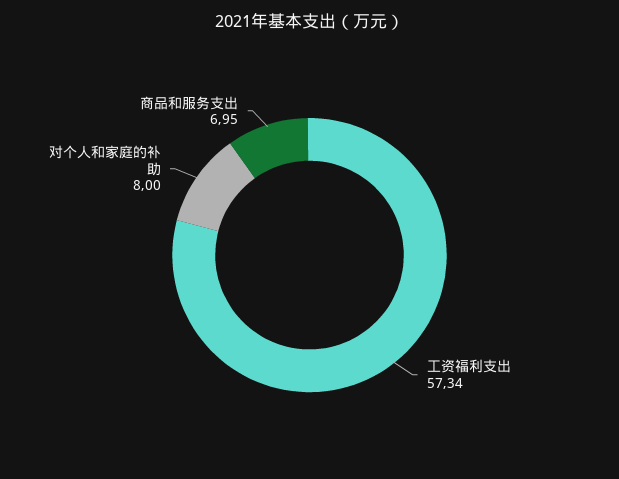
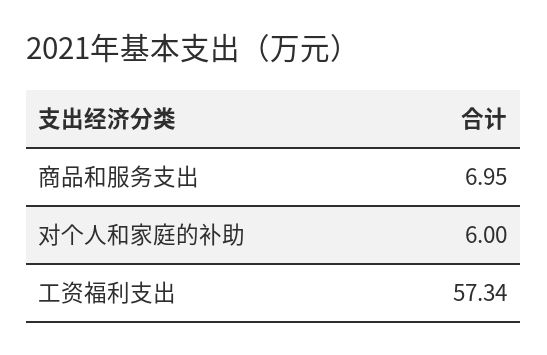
  {
    "工资福利支出": 57.34,
-   "对个人和家庭的补助": 8,
+   "对个人和家庭的补助": 6,
    "商品和服务支出": 6.95
  }

